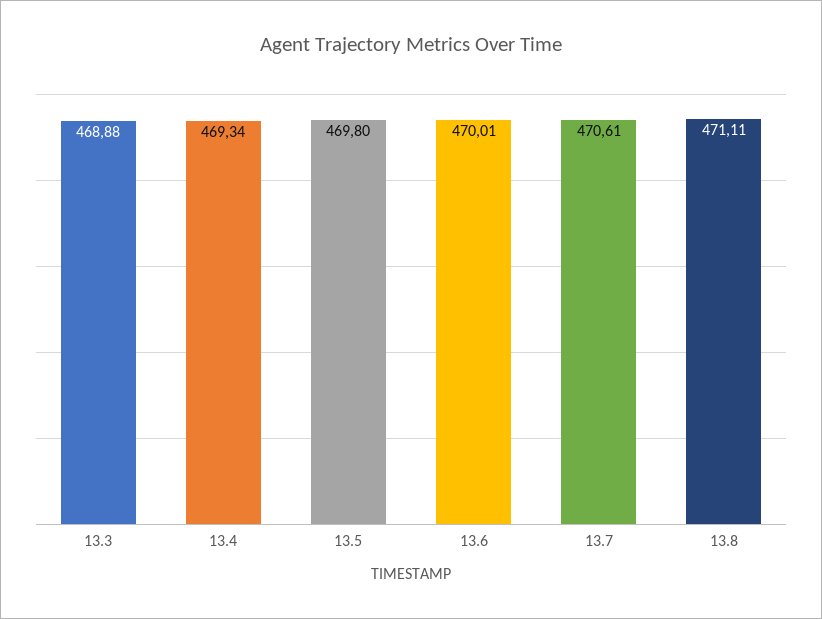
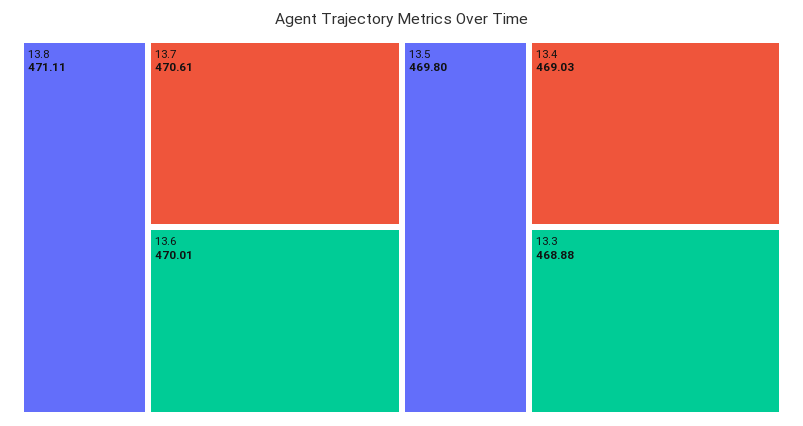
  {
    "13.3": 468.88,
-   "13.4": 469.34,
+   "13.4": 469.03,
    "13.5": 469.8,
    "13.6": 470.01,
    "13.7": 470.61,
    "13.8": 471.11
  }

